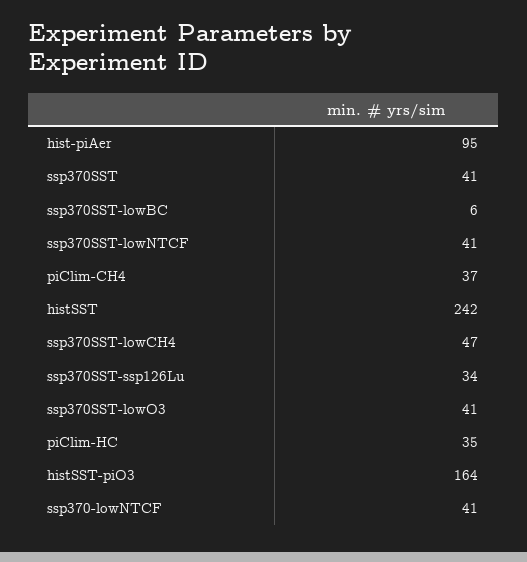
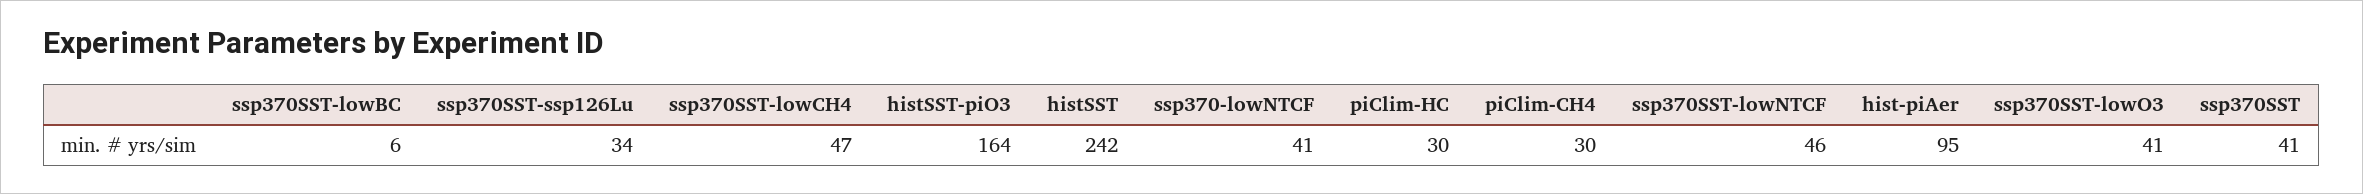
  {
    "hist-piAer": 95,
    "ssp370SST": 41,
    "ssp370SST-lowBC": 6,
-   "ssp370SST-lowNTCF": 41,
+   "ssp370SST-lowNTCF": 46,
-   "piClim-CH4": 37,
+   "piClim-CH4": 30,
    "histSST": 242,
    "ssp370SST-lowCH4": 47,
    "ssp370SST-ssp126Lu": 34,
    "ssp370SST-lowO3": 41,
-   "piClim-HC": 35,
+   "piClim-HC": 30,
    "histSST-piO3": 164,
    "ssp370-lowNTCF": 41
  }

